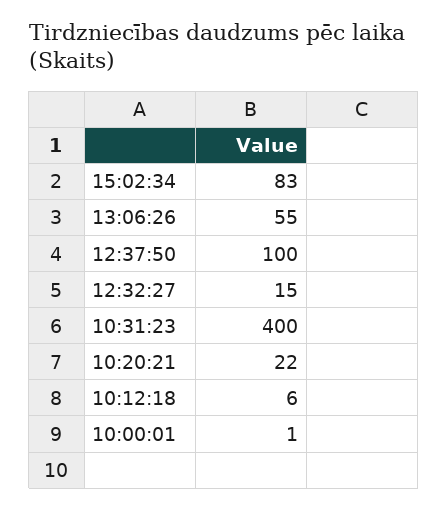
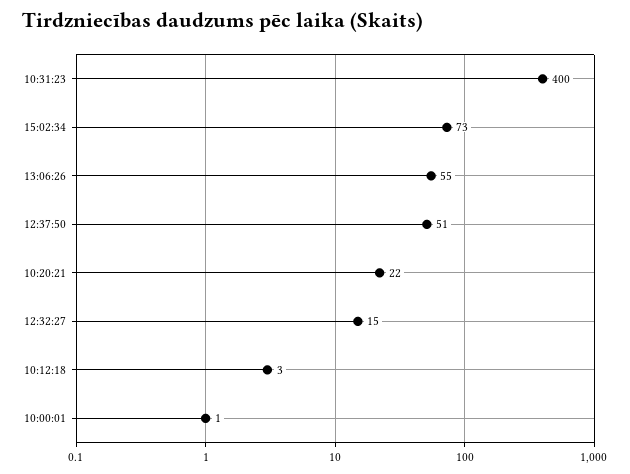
  {
-   "15:02:34": 83,
+   "15:02:34": 73,
    "13:06:26": 55,
-   "12:37:50": 100,
+   "12:37:50": 51,
    "12:32:27": 15,
    "10:31:23": 400,
    "10:20:21": 22,
-   "10:12:18": 6,
+   "10:12:18": 3,
    "10:00:01": 1
  }

